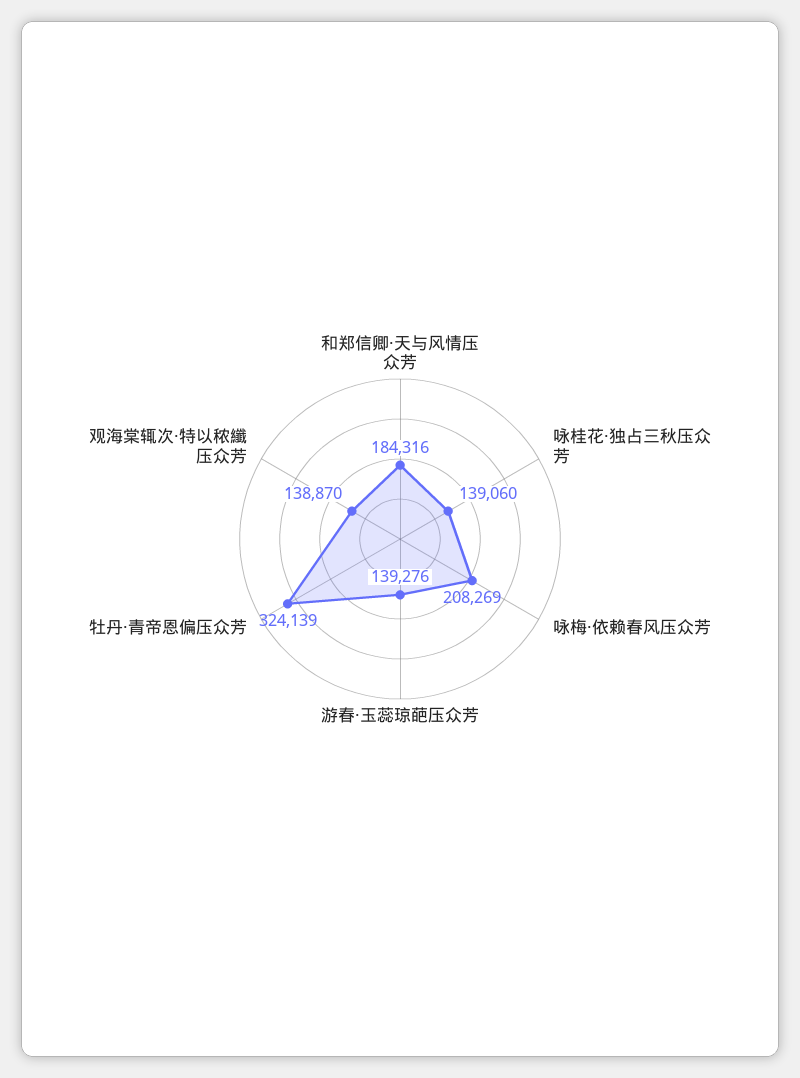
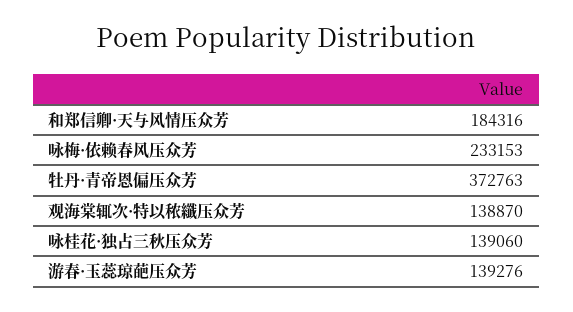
  {
    "和郑信卿·天与风情压众芳": 184316,
    "咏桂花·独占三秋压众芳": 139060,
-   "咏梅·依赖春风压众芳": 208269,
+   "咏梅·依赖春风压众芳": 233153,
    "游春·玉蕊琼葩压众芳": 139276,
-   "牡丹·青帝恩偏压众芳": 324139,
+   "牡丹·青帝恩偏压众芳": 372763,
    "观海棠辄次·特以秾纖压众芳": 138870
  }

